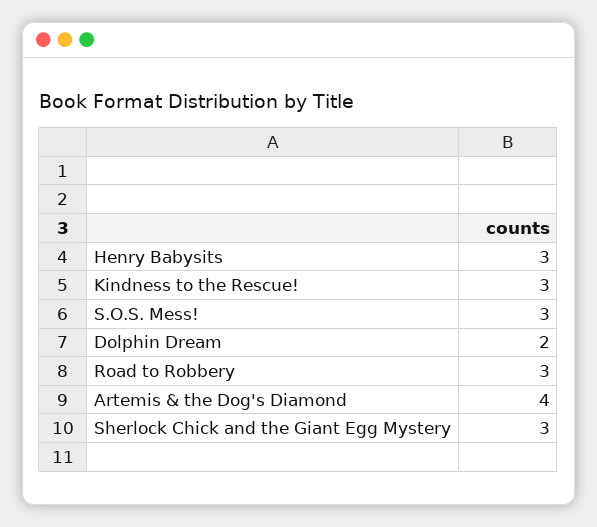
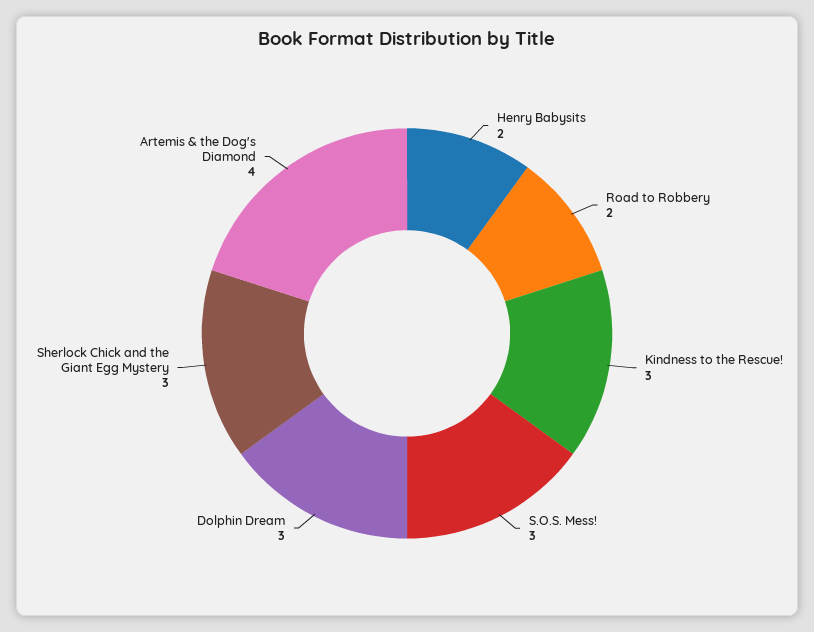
  {
-   "Henry Babysits": 3,
+   "Henry Babysits": 2,
    "Kindness to the Rescue!": 3,
    "S.O.S. Mess!": 3,
-   "Dolphin Dream": 2,
+   "Dolphin Dream": 3,
-   "Road to Robbery": 3,
+   "Road to Robbery": 2,
    "Artemis & the Dog's Diamond": 4,
    "Sherlock Chick and the Giant Egg Mystery": 3
  }

